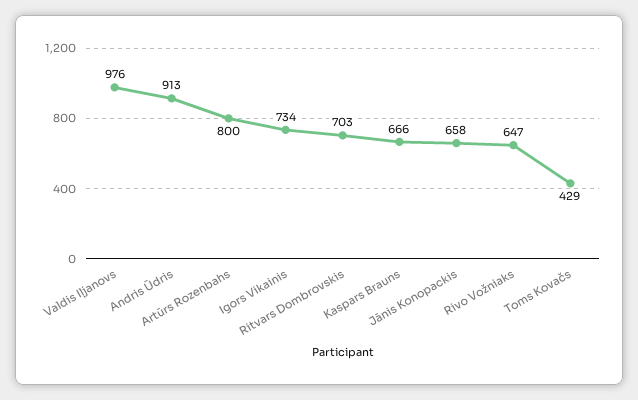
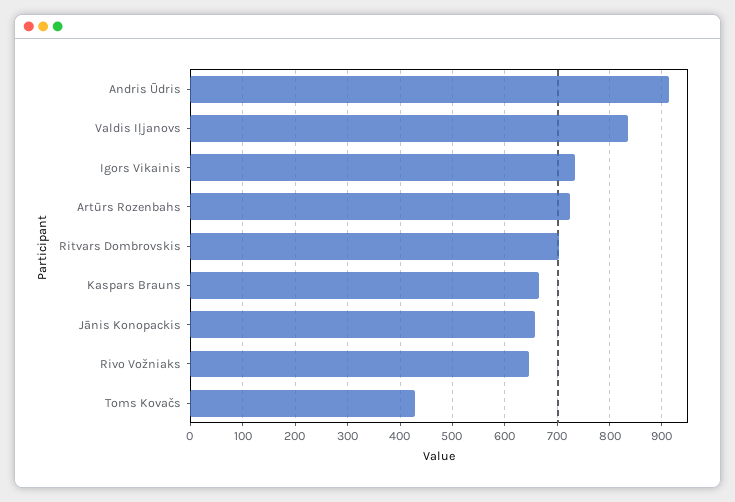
  {
-   "Valdis Iļjanovs": 976,
+   "Valdis Iļjanovs": 840,
    "Andris Ūdris": 913,
-   "Artūrs Rozenbahs": 800,
+   "Artūrs Rozenbahs": 720,
    "Igors Vikainis": 734,
    "Ritvars Dombrovskis": 703,
    "Kaspars Brauns": 666,
    "Jānis Konopackis": 658,
    "Rivo Vožniaks": 647,
    "Toms Kovačs": 429
  }

